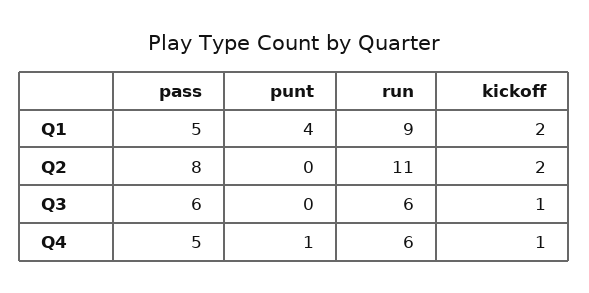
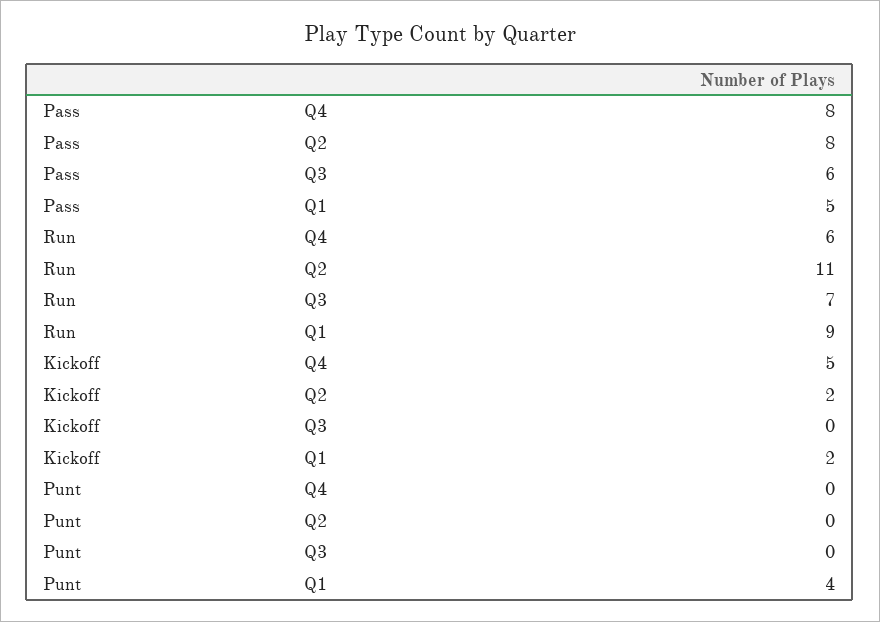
  {
    "pass": {
      "Q1": 5,
      "Q2": 8,
      "Q3": 6,
-     "Q4": 5
+     "Q4": 8
    },
    "punt": {
      "Q1": 4,
      "Q2": 0,
      "Q3": 0,
-     "Q4": 1
+     "Q4": 0
    },
    "run": {
      "Q1": 9,
      "Q2": 11,
-     "Q3": 6,
+     "Q3": 7,
      "Q4": 6
    },
    "kickoff": {
      "Q1": 2,
      "Q2": 2,
-     "Q3": 1,
+     "Q3": 0,
-     "Q4": 1
+     "Q4": 5
    }
  }

